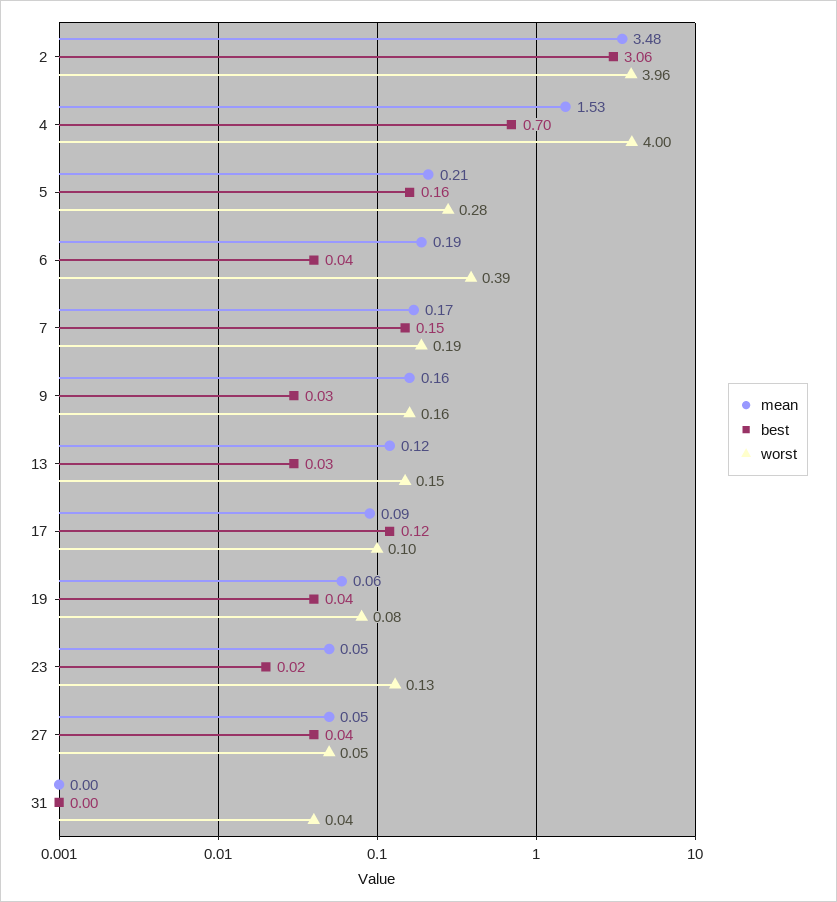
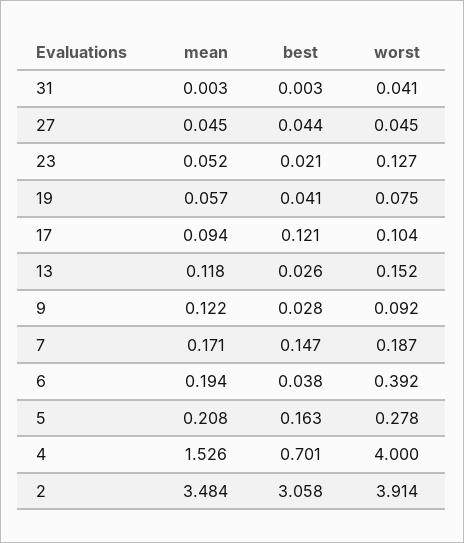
  {
    "mean": {
      "2": 3.484,
      "4": 1.526,
      "5": 0.208,
      "6": 0.194,
      "7": 0.171,
-     "9": 0.16,
+     "9": 0.122,
      "13": 0.118,
      "17": 0.094,
      "19": 0.057,
      "23": 0.052,
      "27": 0.045,
      "31": 0.003
    },
    "best": {
      "2": 3.058,
      "4": 0.701,
      "5": 0.163,
      "6": 0.038,
      "7": 0.147,
      "9": 0.028,
      "13": 0.026,
      "17": 0.121,
      "19": 0.041,
      "23": 0.021,
      "27": 0.044,
      "31": 0.003
    },
    "worst": {
-     "2": 3.96,
+     "2": 3.914,
      "4": 4,
      "5": 0.278,
      "6": 0.392,
      "7": 0.187,
-     "9": 0.16,
+     "9": 0.092,
      "13": 0.152,
      "17": 0.104,
      "19": 0.075,
      "23": 0.127,
      "27": 0.045,
      "31": 0.041
    }
  }

